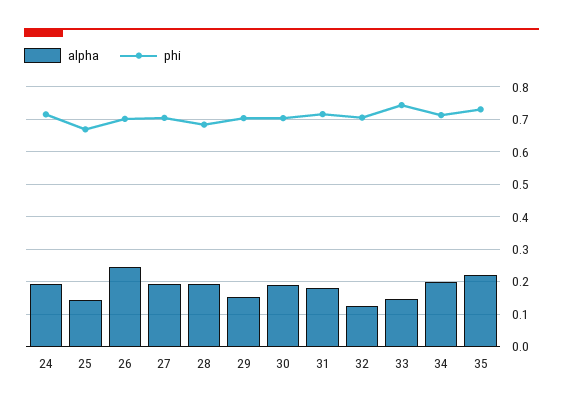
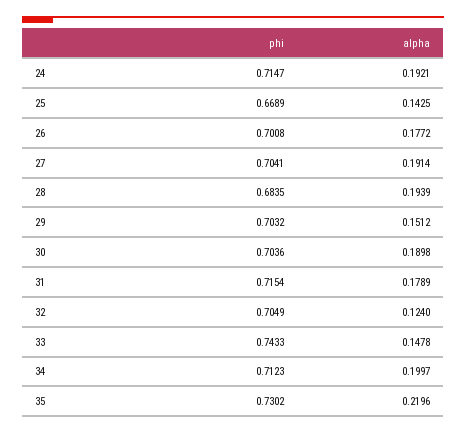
  {
    "alpha": {
      "24": 0.1921,
      "25": 0.1425,
-     "26": 0.24,
+     "26": 0.1772,
      "27": 0.1914,
      "28": 0.1939,
      "29": 0.1512,
      "30": 0.1898,
      "31": 0.1789,
      "32": 0.124,
      "33": 0.1478,
      "34": 0.1997,
      "35": 0.2196
    },
    "phi": {
      "24": 0.7147,
      "25": 0.6689,
      "26": 0.7008,
      "27": 0.7041,
      "28": 0.6835,
      "29": 0.7032,
      "30": 0.7036,
      "31": 0.7154,
      "32": 0.7049,
      "33": 0.7433,
      "34": 0.7123,
      "35": 0.7302
    }
  }

